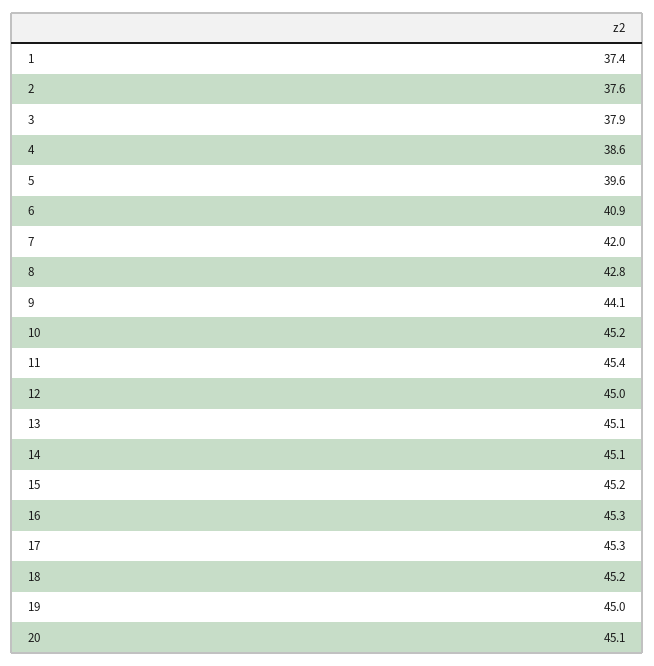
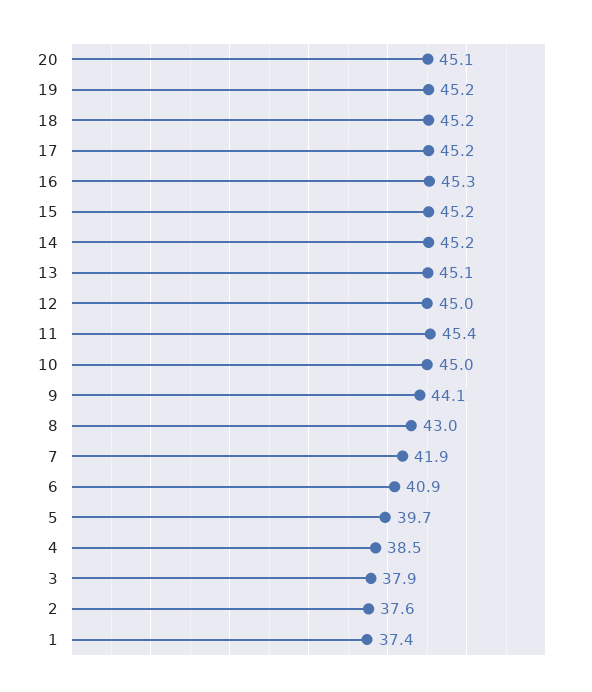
  {
    "1": 37.4,
    "2": 37.6,
    "3": 37.9,
-   "4": 38.6,
+   "4": 38.5,
-   "5": 39.6,
+   "5": 39.7,
    "6": 40.9,
-   "7": 42,
+   "7": 41.9,
-   "8": 42.8,
+   "8": 43,
    "9": 44.1,
-   "10": 45.2,
+   "10": 45,
    "11": 45.4,
    "12": 45,
    "13": 45.1,
-   "14": 45.1,
+   "14": 45.2,
    "15": 45.2,
    "16": 45.3,
-   "17": 45.3,
+   "17": 45.2,
    "18": 45.2,
-   "19": 45,
+   "19": 45.2,
    "20": 45.1
  }

